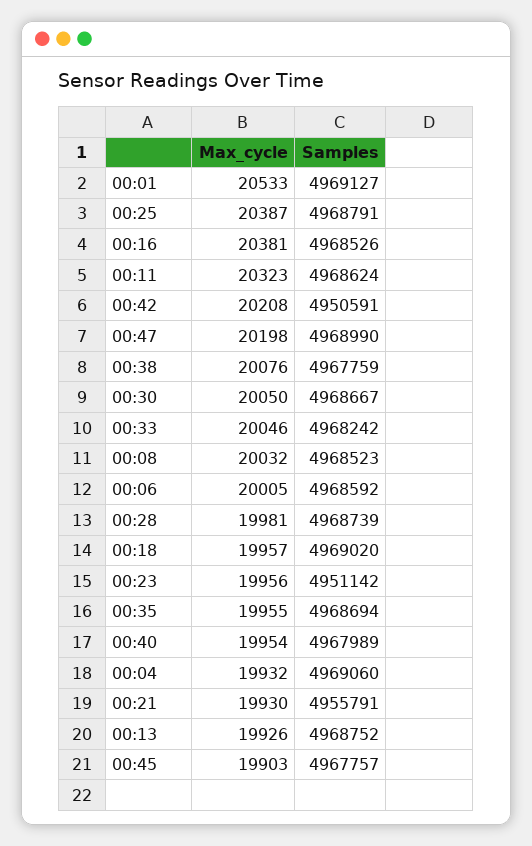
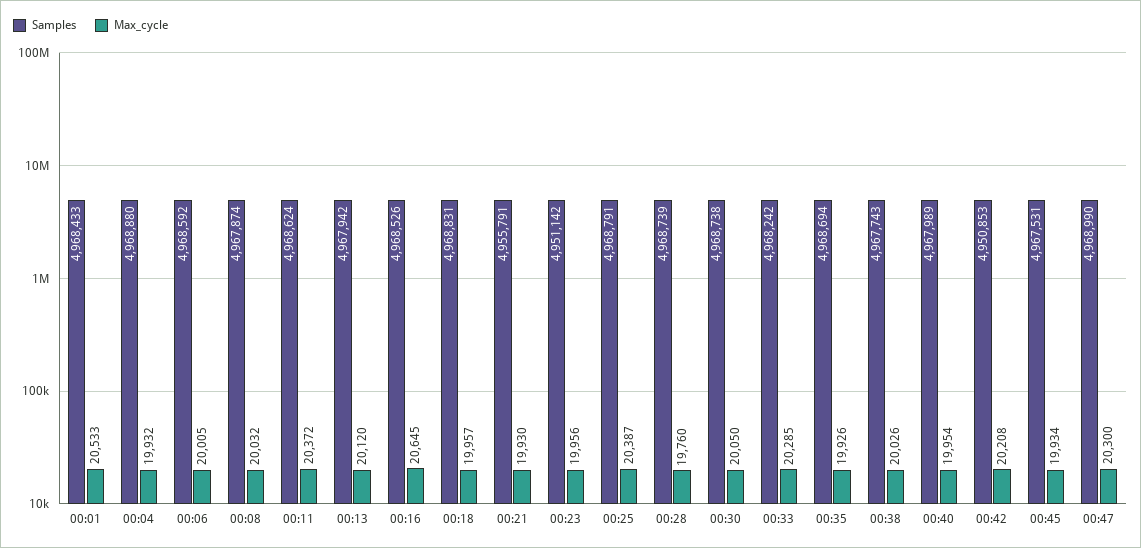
  {
    "Max_cycle": {
      "00:01": 20533,
      "00:25": 20387,
-     "00:16": 20381,
+     "00:16": 20645,
-     "00:11": 20323,
+     "00:11": 20372,
      "00:42": 20208,
-     "00:47": 20198,
+     "00:47": 20300,
-     "00:38": 20076,
+     "00:38": 20026,
      "00:30": 20050,
-     "00:33": 20046,
+     "00:33": 20285,
      "00:08": 20032,
      "00:06": 20005,
-     "00:28": 19981,
+     "00:28": 19760,
      "00:18": 19957,
      "00:23": 19956,
-     "00:35": 19955,
+     "00:35": 19926,
      "00:40": 19954,
      "00:04": 19932,
      "00:21": 19930,
-     "00:13": 19926,
+     "00:13": 20120,
-     "00:45": 19903
+     "00:45": 19934
    },
    "Samples": {
-     "00:01": 4969127,
+     "00:01": 4968433,
      "00:25": 4968791,
      "00:16": 4968526,
      "00:11": 4968624,
-     "00:42": 4950591,
+     "00:42": 4950853,
      "00:47": 4968990,
-     "00:38": 4967759,
+     "00:38": 4967743,
-     "00:30": 4968667,
+     "00:30": 4968738,
      "00:33": 4968242,
-     "00:08": 4968523,
+     "00:08": 4967874,
      "00:06": 4968592,
      "00:28": 4968739,
-     "00:18": 4969020,
+     "00:18": 4968831,
      "00:23": 4951142,
      "00:35": 4968694,
      "00:40": 4967989,
-     "00:04": 4969060,
+     "00:04": 4968880,
      "00:21": 4955791,
-     "00:13": 4968752,
+     "00:13": 4967942,
-     "00:45": 4967757
+     "00:45": 4967531
    }
  }

